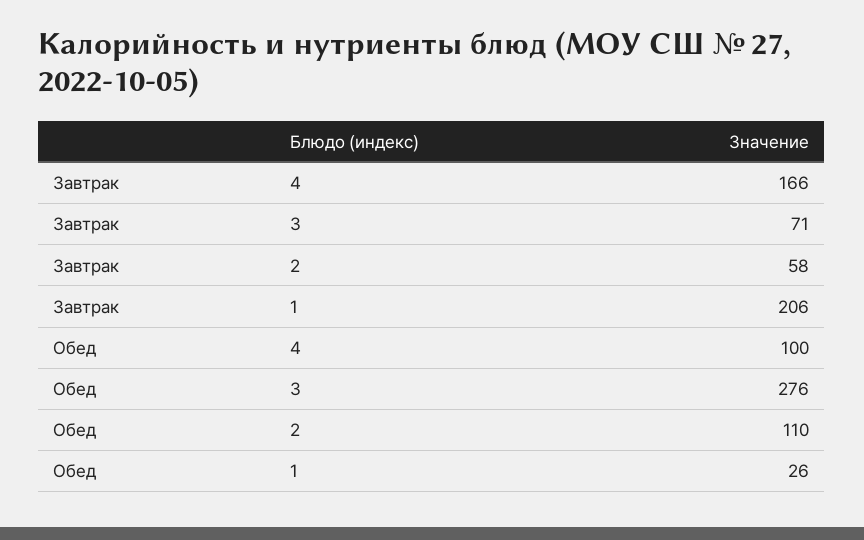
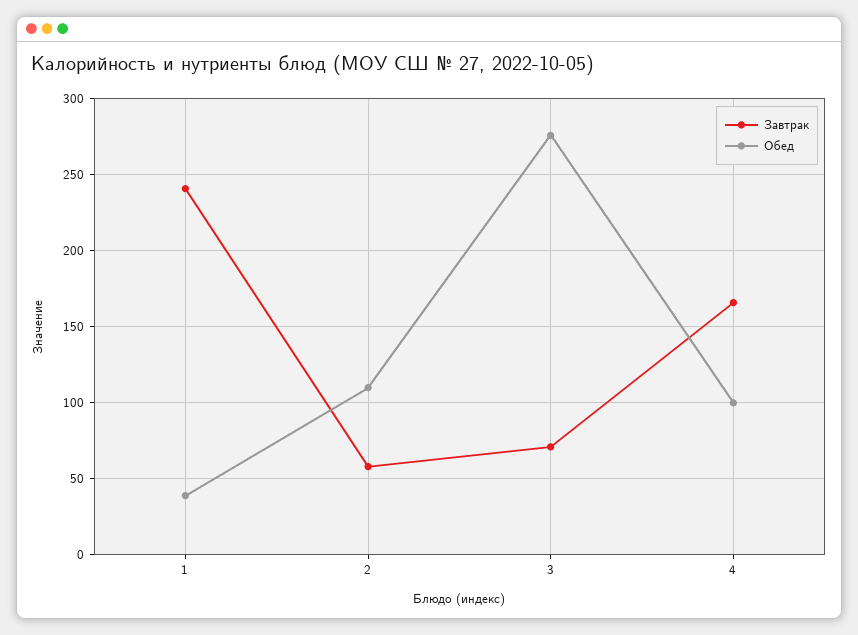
  {
    "Завтрак": {
      "4": 166,
      "3": 71,
      "2": 58,
-     "1": 206
+     "1": 240
    },
    "Обед": {
      "4": 100,
      "3": 276,
      "2": 110,
-     "1": 26
+     "1": 40
    }
  }

